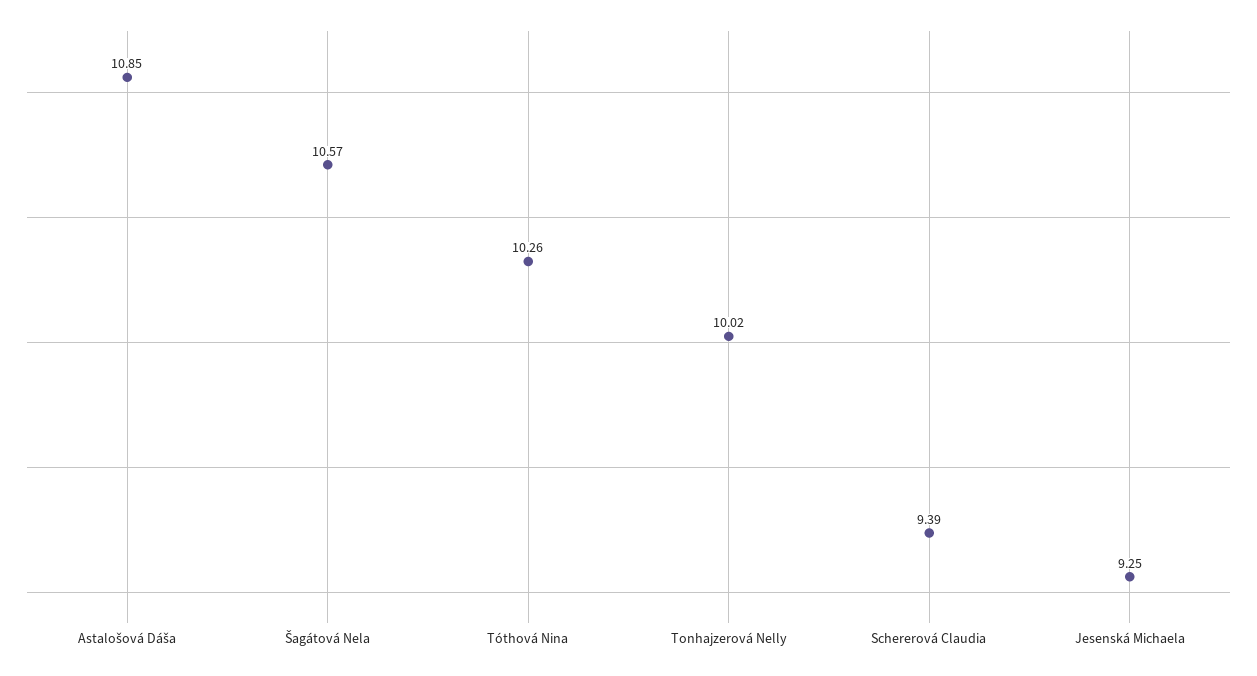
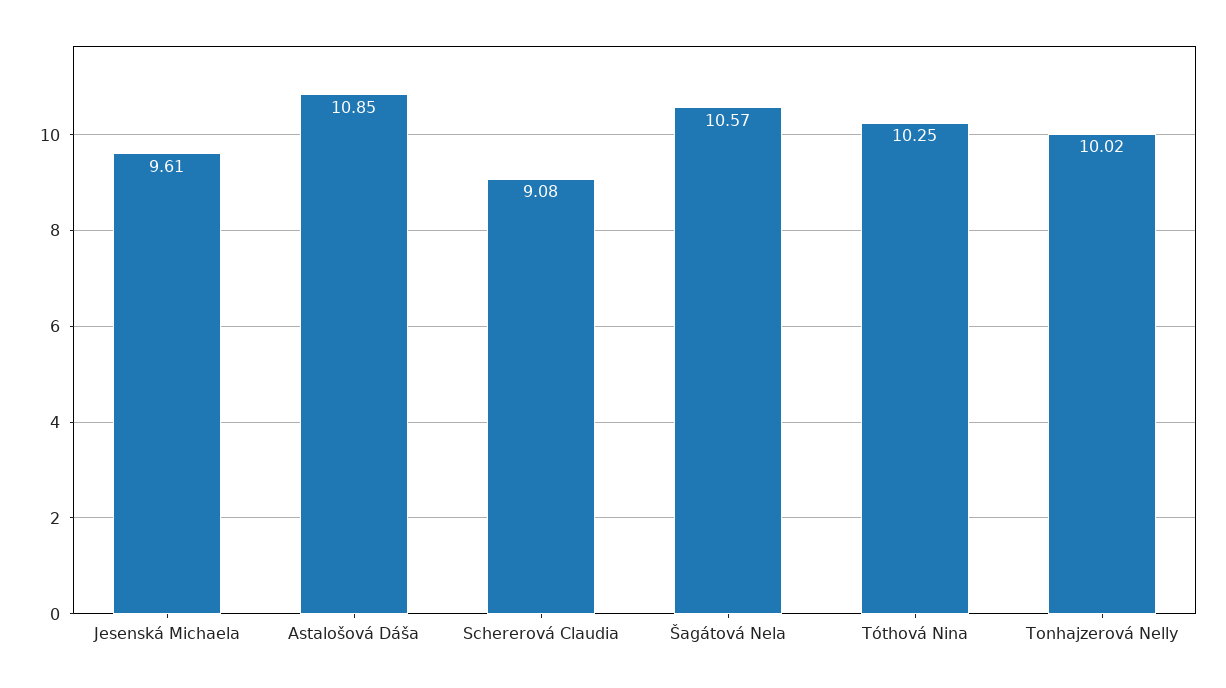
  {
    "Astalošová Dáša": 10.85,
    "Šagátová Nela": 10.57,
-   "Tóthová Nina": 10.26,
+   "Tóthová Nina": 10.25,
    "Tonhajzerová Nelly": 10.02,
-   "Schererová Claudia": 9.39,
+   "Schererová Claudia": 9.08,
-   "Jesenská Michaela": 9.25
+   "Jesenská Michaela": 9.61
  }

